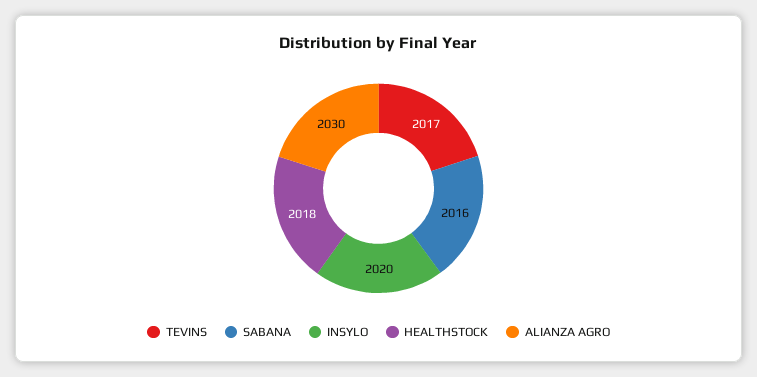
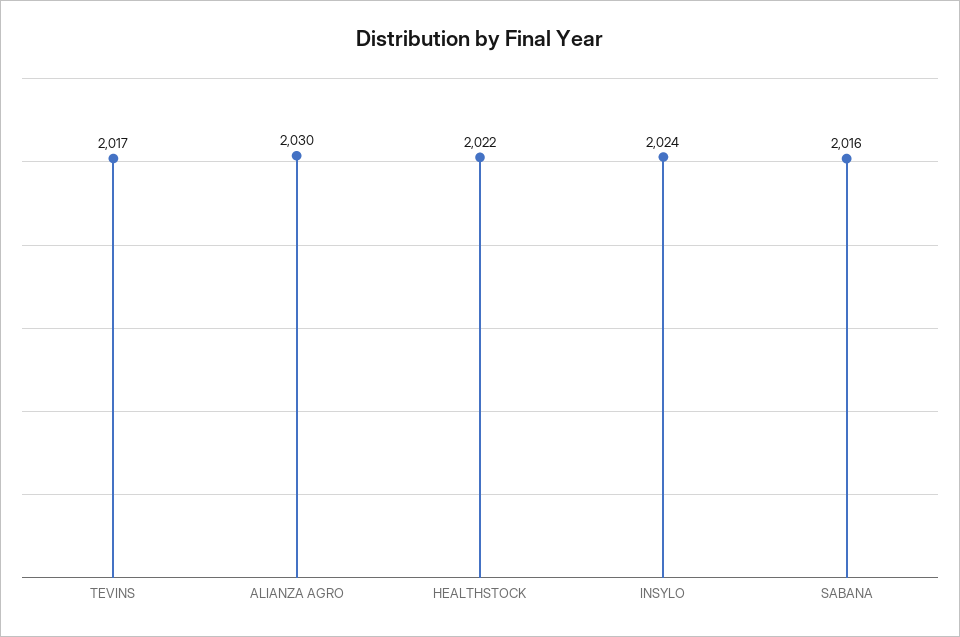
  {
    "TEVINS": 2017,
    "SABANA": 2016,
-   "INSYLO": 2020,
+   "INSYLO": 2024,
-   "HEALTHSTOCK": 2018,
+   "HEALTHSTOCK": 2022,
    "ALIANZA AGRO": 2030
  }

